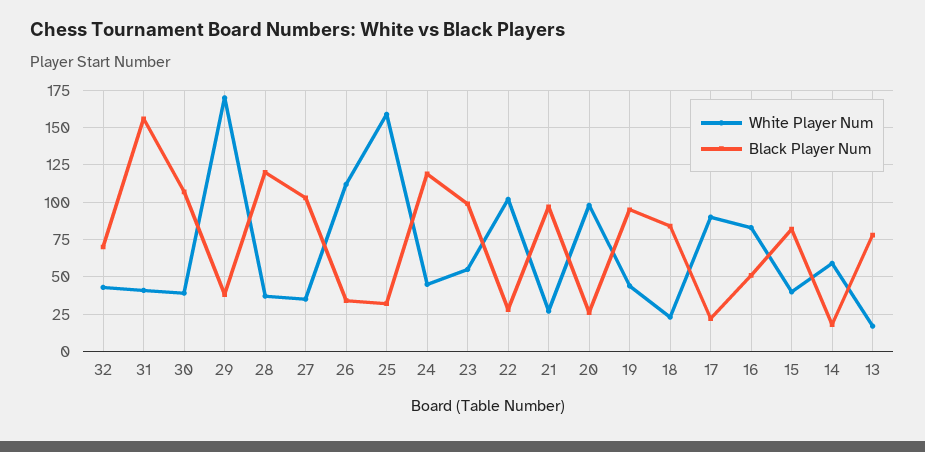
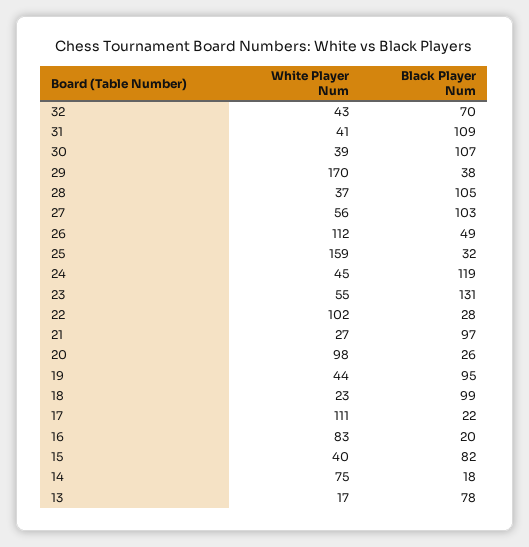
  {
    "White Player Num": {
      "32": 43,
      "31": 41,
      "30": 39,
      "29": 170,
      "28": 37,
-     "27": 35,
+     "27": 56,
      "26": 112,
      "25": 159,
      "24": 45,
      "23": 55,
      "22": 102,
      "21": 27,
      "20": 98,
      "19": 44,
      "18": 23,
-     "17": 90,
+     "17": 111,
      "16": 83,
      "15": 40,
-     "14": 60,
+     "14": 75,
      "13": 17
    },
    "Black Player Num": {
      "32": 70,
-     "31": 155,
+     "31": 109,
      "30": 107,
      "29": 38,
-     "28": 120,
+     "28": 105,
      "27": 103,
-     "26": 35,
+     "26": 49,
      "25": 32,
      "24": 119,
-     "23": 100,
+     "23": 131,
      "22": 28,
      "21": 97,
      "20": 26,
      "19": 95,
-     "18": 85,
+     "18": 99,
      "17": 22,
-     "16": 50,
+     "16": 20,
      "15": 82,
      "14": 18,
      "13": 78
    }
  }

